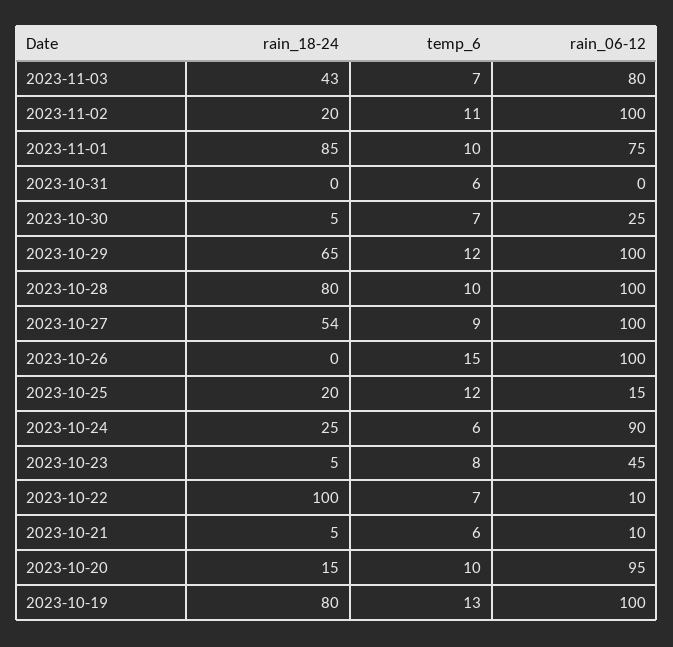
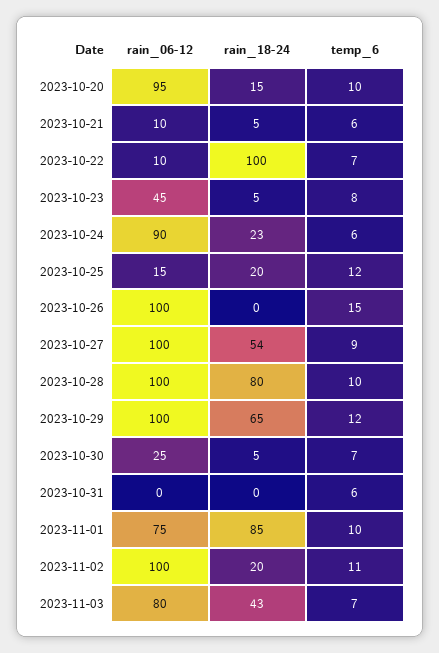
  {
    "rain_18-24": {
      "2023-11-03": 43,
      "2023-11-02": 20,
      "2023-11-01": 85,
      "2023-10-31": 0,
      "2023-10-30": 5,
      "2023-10-29": 65,
      "2023-10-28": 80,
      "2023-10-27": 54,
      "2023-10-26": 0,
      "2023-10-25": 20,
-     "2023-10-24": 25,
+     "2023-10-24": 23,
      "2023-10-23": 5,
      "2023-10-22": 100,
      "2023-10-21": 5,
-     "2023-10-20": 15,
+     "2023-10-20": 15
-     "2023-10-19": 80
    },
    "temp_6": {
      "2023-11-03": 7,
      "2023-11-02": 11,
      "2023-11-01": 10,
      "2023-10-31": 6,
      "2023-10-30": 7,
      "2023-10-29": 12,
      "2023-10-28": 10,
      "2023-10-27": 9,
      "2023-10-26": 15,
      "2023-10-25": 12,
      "2023-10-24": 6,
      "2023-10-23": 8,
      "2023-10-22": 7,
      "2023-10-21": 6,
-     "2023-10-20": 10,
+     "2023-10-20": 10
-     "2023-10-19": 13
    },
    "rain_06-12": {
      "2023-11-03": 80,
      "2023-11-02": 100,
      "2023-11-01": 75,
      "2023-10-31": 0,
      "2023-10-30": 25,
      "2023-10-29": 100,
      "2023-10-28": 100,
      "2023-10-27": 100,
      "2023-10-26": 100,
      "2023-10-25": 15,
      "2023-10-24": 90,
      "2023-10-23": 45,
      "2023-10-22": 10,
      "2023-10-21": 10,
-     "2023-10-20": 95,
+     "2023-10-20": 95
-     "2023-10-19": 100
    }
  }

